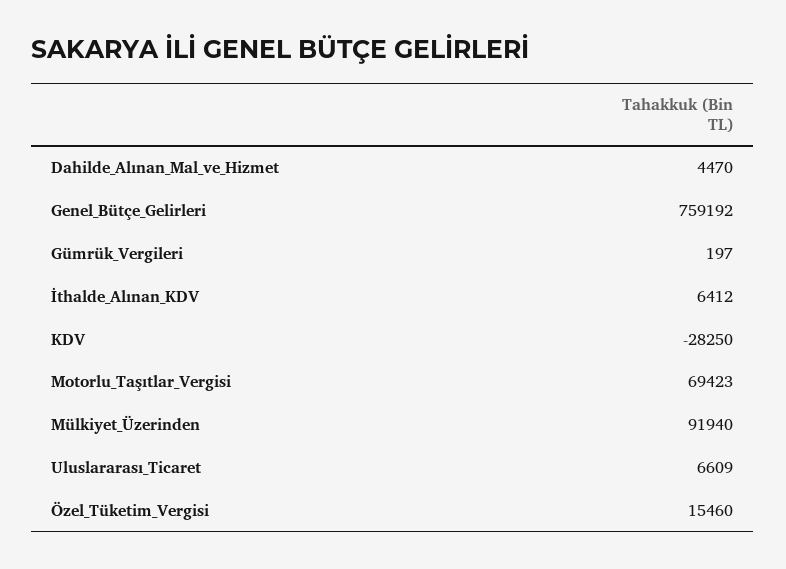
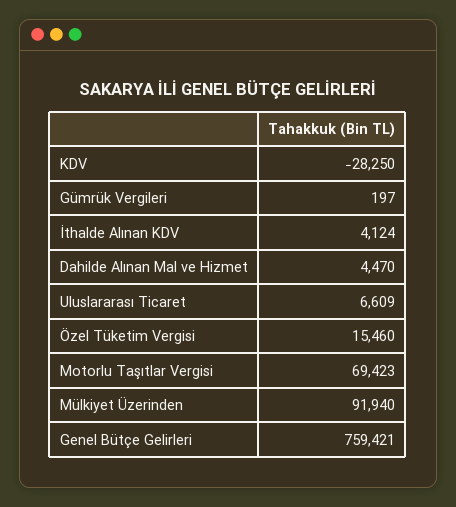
  {
    "Dahilde_Alınan_Mal_ve_Hizmet": 4470,
-   "Genel_Bütçe_Gelirleri": 759192,
+   "Genel_Bütçe_Gelirleri": 759421,
    "Gümrük_Vergileri": 197,
-   "İthalde_Alınan_KDV": 6412,
+   "İthalde_Alınan_KDV": 4124,
    "KDV": -28250,
    "Motorlu_Taşıtlar_Vergisi": 69423,
    "Mülkiyet_Üzerinden": 91940,
    "Uluslararası_Ticaret": 6609,
    "Özel_Tüketim_Vergisi": 15460
  }

